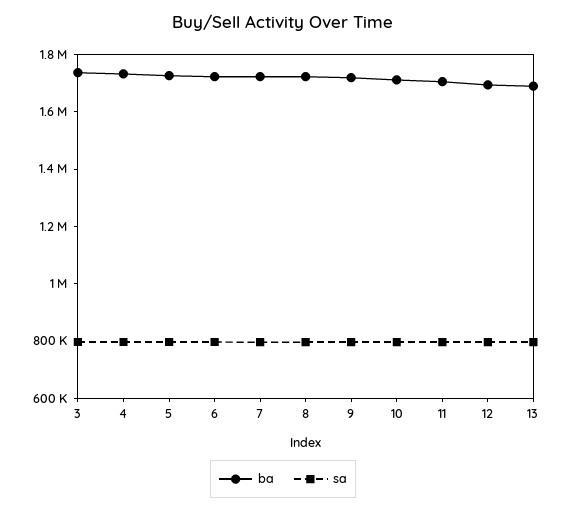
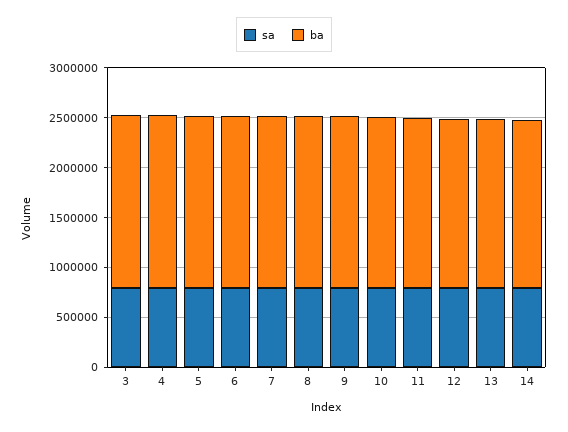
  {
    "ba": {
      "3": 1750000,
      "4": 1750000,
      "5": 1750000,
      "6": 1700000,
      "7": 1700000,
      "8": 1700000,
      "9": 1700000,
      "10": 1700000,
      "11": 1700000,
      "12": 1700000,
-     "13": 1700000
+     "13": 1700000,
+     "14": 1700000
    },
    "sa": {
      "3": 800000,
      "4": 800000,
      "5": 800000,
      "6": 800000,
      "7": 800000,
      "8": 800000,
      "9": 800000,
      "10": 800000,
      "11": 800000,
      "12": 800000,
-     "13": 800000
+     "13": 800000,
+     "14": 800000
    }
  }

